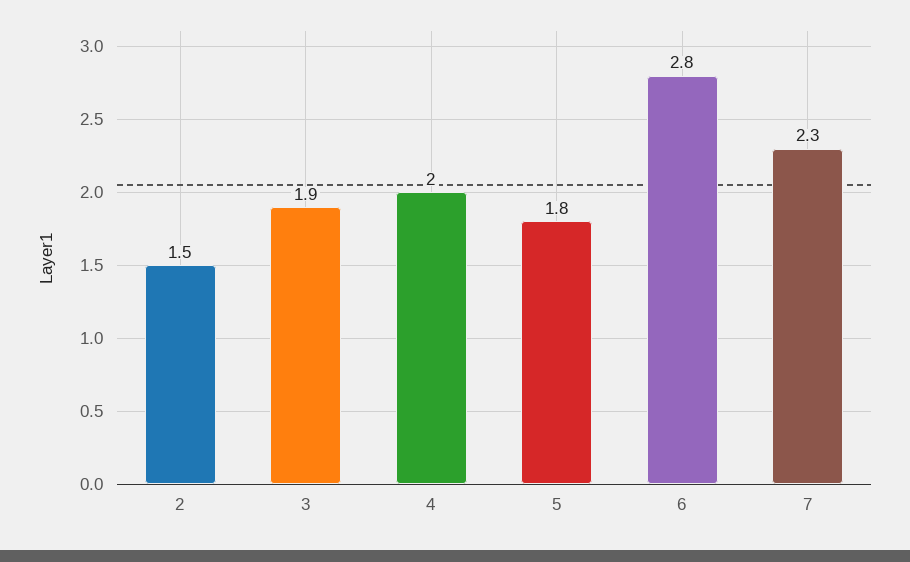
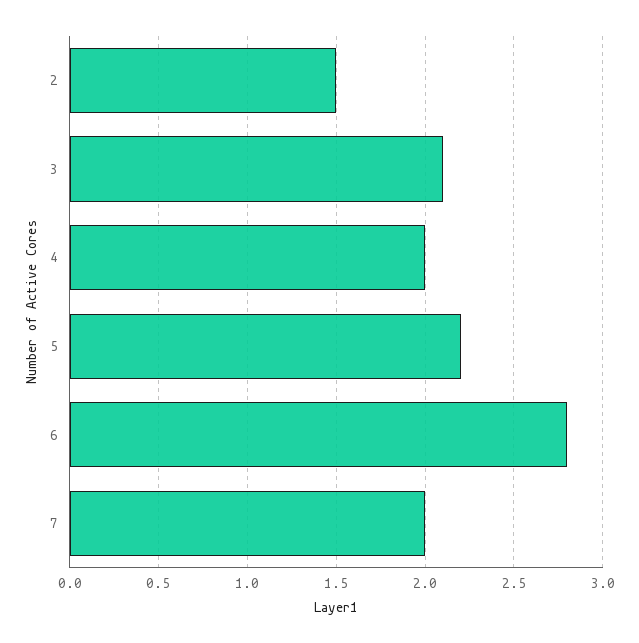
  {
    "2": 1.5,
-   "3": 1.9,
+   "3": 2.1,
    "4": 2,
-   "5": 1.8,
+   "5": 2.2,
    "6": 2.8,
-   "7": 2.3
+   "7": 2
  }

